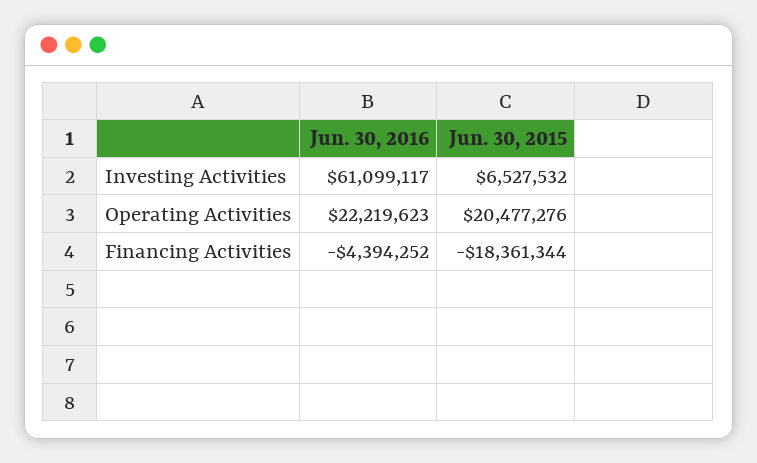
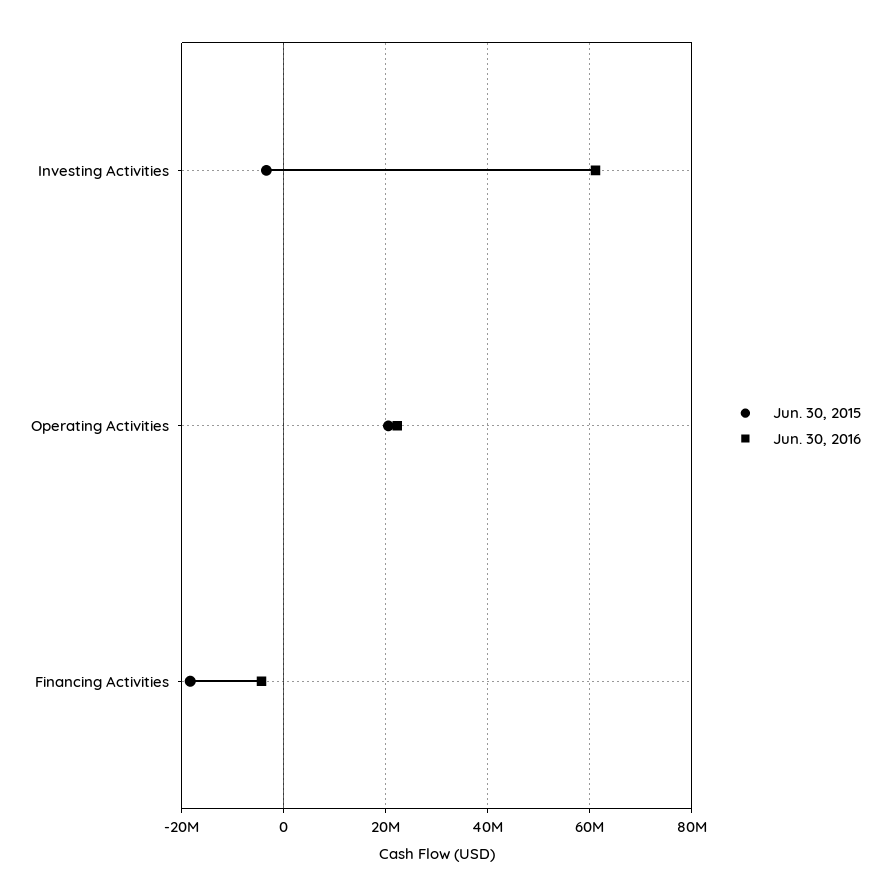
  {
    "Jun. 30, 2016": {
      "Investing Activities": 61099117,
      "Operating Activities": 22219623,
      "Financing Activities": -4394252
    },
    "Jun. 30, 2015": {
-     "Investing Activities": 6527532,
+     "Investing Activities": -4000000,
      "Operating Activities": 20477276,
      "Financing Activities": -18361344
    }
  }

